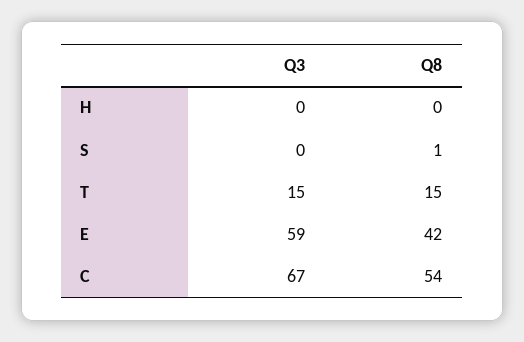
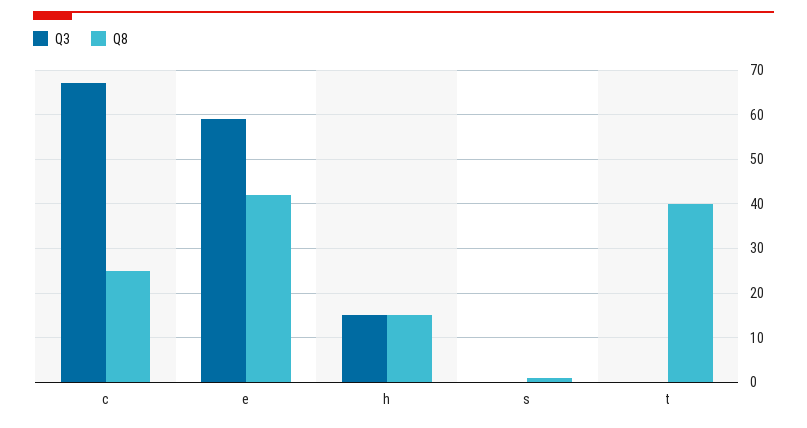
  {
    "Q3": {
-     "H": 0,
+     "H": 15,
      "S": 0,
-     "T": 15,
+     "T": 0,
      "E": 59,
      "C": 67
    },
    "Q8": {
-     "H": 0,
+     "H": 15,
      "S": 1,
-     "T": 15,
+     "T": 40,
      "E": 42,
-     "C": 54
+     "C": 25
    }
  }

